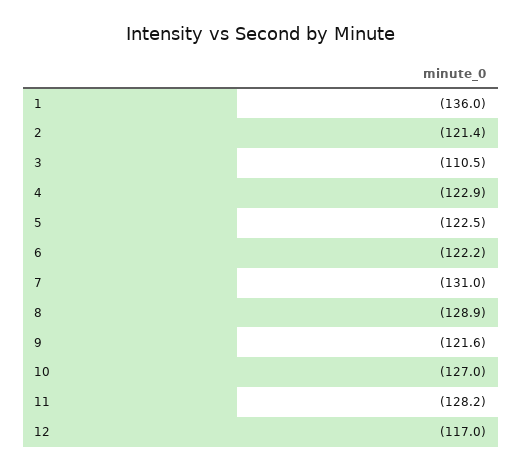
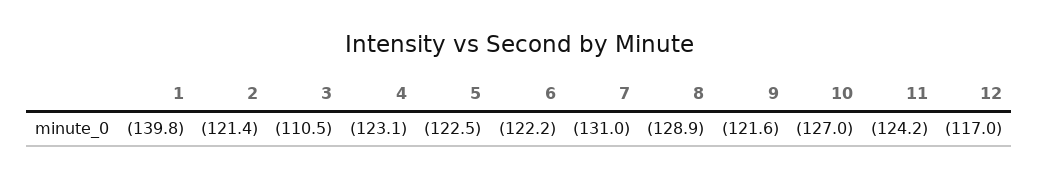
  {
-   "1": -136,
+   "1": -139.8,
    "2": -121.4,
    "3": -110.5,
-   "4": -122.9,
+   "4": -123.1,
    "5": -122.5,
    "6": -122.2,
    "7": -131,
    "8": -128.9,
    "9": -121.6,
    "10": -127,
-   "11": -128.2,
+   "11": -124.2,
    "12": -117
  }

